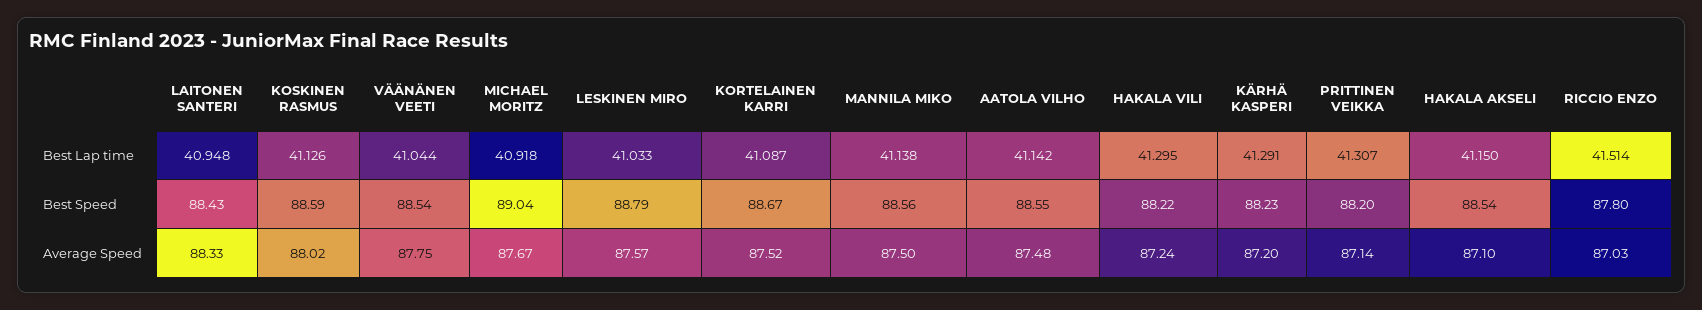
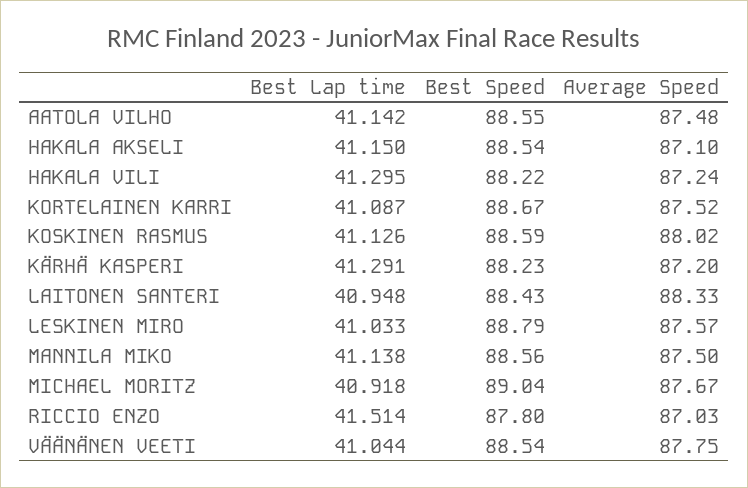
  {
    "LAITONEN SANTERI": {
      "Best Lap time": 40.948,
      "Best Speed": 88.43,
      "Average Speed": 88.33
    },
    "KOSKINEN RASMUS": {
      "Best Lap time": 41.126,
      "Best Speed": 88.59,
      "Average Speed": 88.02
    },
    "VÄÄNÄNEN VEETI": {
      "Best Lap time": 41.044,
      "Best Speed": 88.54,
      "Average Speed": 87.75
    },
    "MICHAEL MORITZ": {
      "Best Lap time": 40.918,
      "Best Speed": 89.04,
      "Average Speed": 87.67
    },
    "LESKINEN MIRO": {
      "Best Lap time": 41.033,
      "Best Speed": 88.79,
      "Average Speed": 87.57
    },
    "KORTELAINEN KARRI": {
      "Best Lap time": 41.087,
      "Best Speed": 88.67,
      "Average Speed": 87.52
    },
    "MANNILA MIKO": {
      "Best Lap time": 41.138,
      "Best Speed": 88.56,
      "Average Speed": 87.5
    },
    "AATOLA VILHO": {
      "Best Lap time": 41.142,
      "Best Speed": 88.55,
      "Average Speed": 87.48
    },
    "HAKALA VILI": {
      "Best Lap time": 41.295,
      "Best Speed": 88.22,
      "Average Speed": 87.24
    },
    "KÄRHÄ KASPERI": {
      "Best Lap time": 41.291,
      "Best Speed": 88.23,
      "Average Speed": 87.2
    },
-   "PRITTINEN VEIKKA": {
-     "Best Lap time": 41.307,
-     "Best Speed": 88.2,
-     "Average Speed": 87.14
-   },
    "HAKALA AKSELI": {
      "Best Lap time": 41.15,
      "Best Speed": 88.54,
      "Average Speed": 87.1
    },
    "RICCIO ENZO": {
      "Best Lap time": 41.514,
      "Best Speed": 87.8,
      "Average Speed": 87.03
    }
  }

